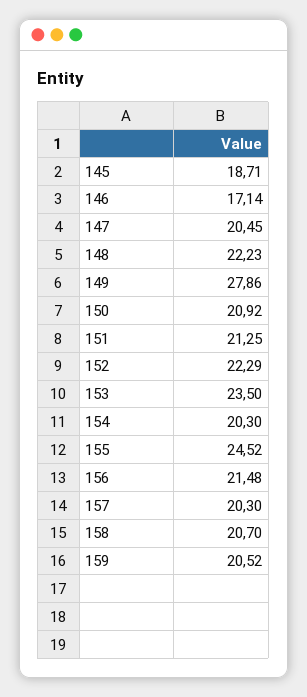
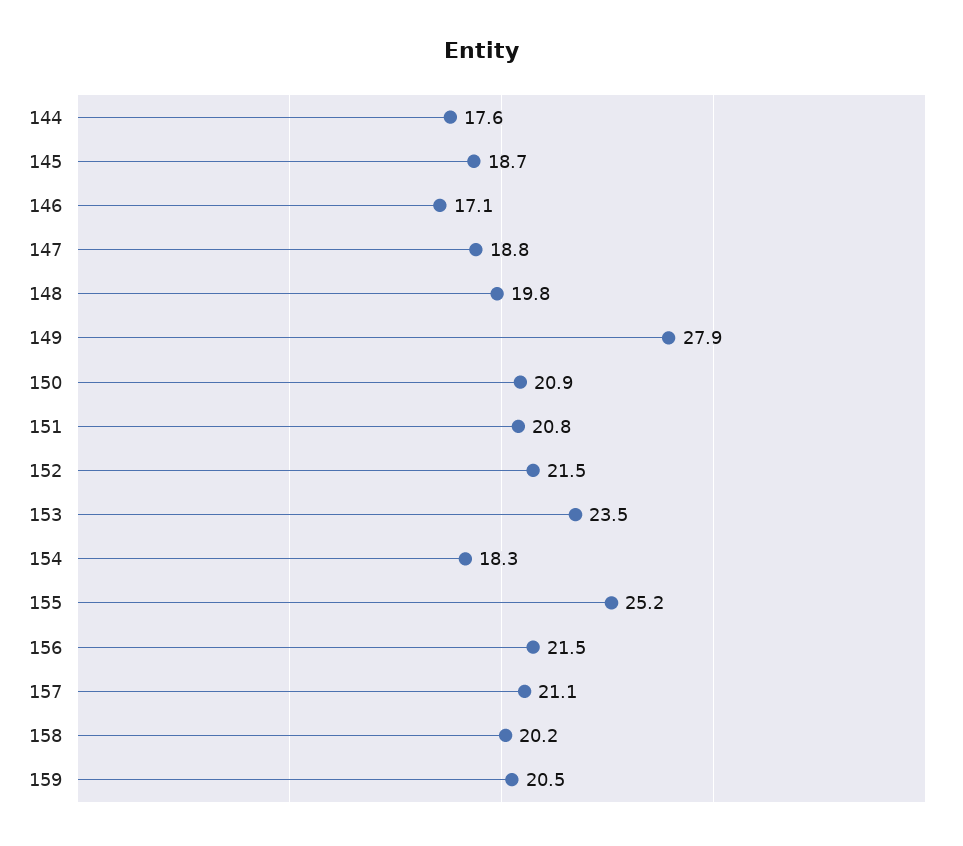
  {
    "145": 18.71,
    "146": 17.14,
-   "147": 20.45,
+   "147": 18.8,
-   "148": 22.23,
+   "148": 19.8,
    "149": 27.86,
    "150": 20.92,
-   "151": 21.25,
+   "151": 20.8,
-   "152": 22.29,
+   "152": 21.5,
    "153": 23.5,
-   "154": 20.3,
+   "154": 18.3,
-   "155": 24.52,
+   "155": 25.2,
    "156": 21.48,
-   "157": 20.3,
+   "157": 21.1,
-   "158": 20.7,
+   "158": 20.2,
-   "159": 20.52
+   "159": 20.52,
+   "144": 17.6
  }

